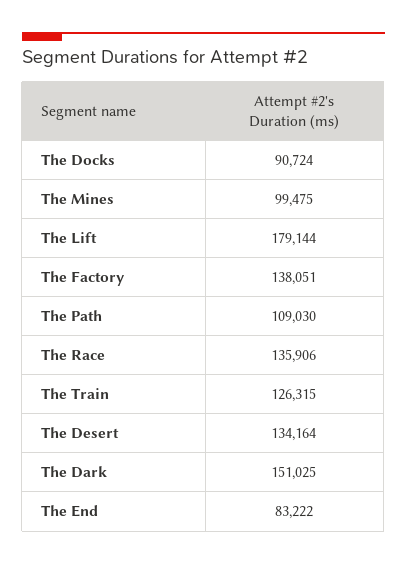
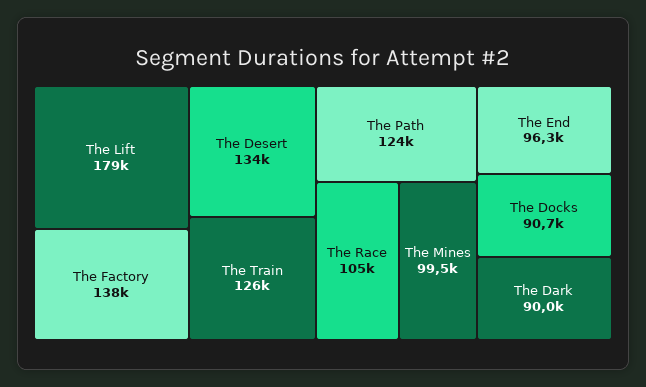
  {
    "The Docks": 90724,
    "The Mines": 99475,
    "The Lift": 179144,
    "The Factory": 138051,
-   "The Path": 109030,
+   "The Path": 124000,
-   "The Race": 135906,
+   "The Race": 105000,
    "The Train": 126315,
    "The Desert": 134164,
-   "The Dark": 151025,
+   "The Dark": 90000,
-   "The End": 83222
+   "The End": 96300
  }

